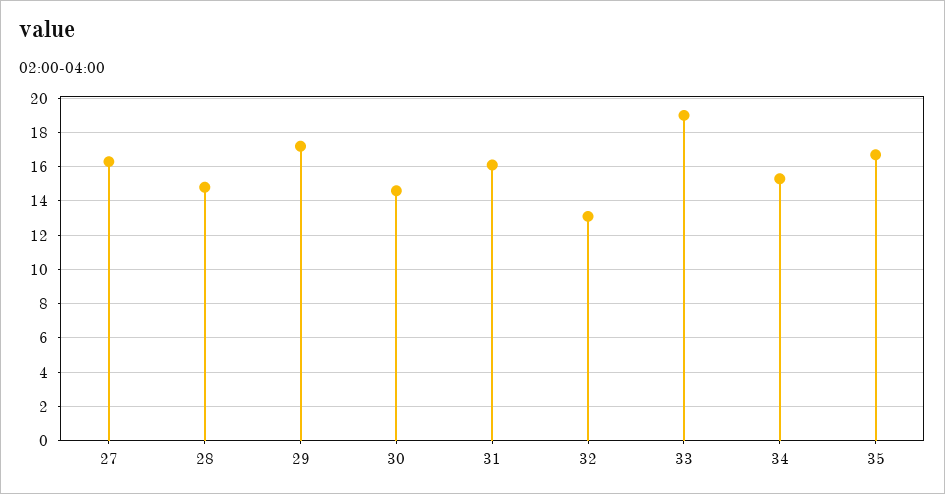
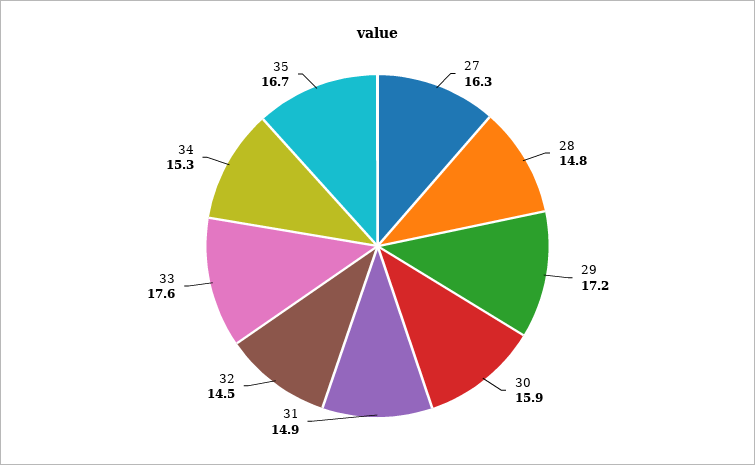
  {
    "27": 16.3,
    "28": 14.8,
    "29": 17.2,
-   "30": 14.5,
+   "30": 15.9,
-   "31": 16,
+   "31": 14.9,
-   "32": 13,
+   "32": 14.5,
-   "33": 19,
+   "33": 17.6,
    "34": 15.3,
    "35": 16.7
  }

